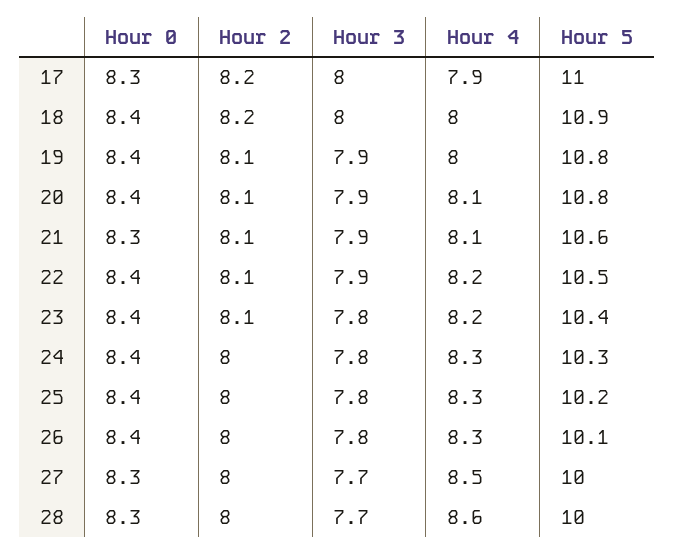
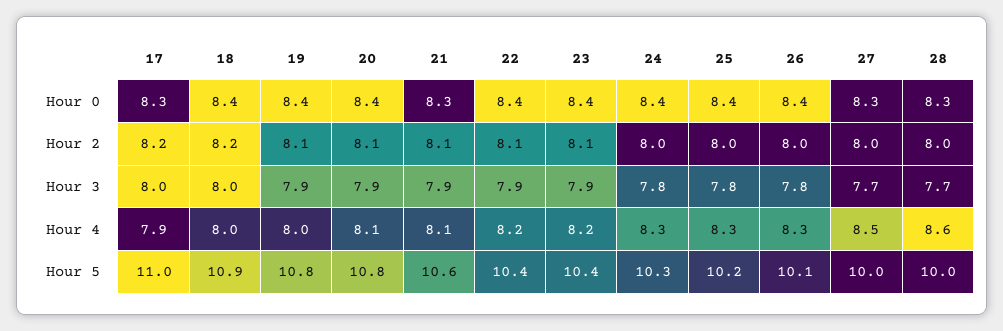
  {
    "Hour 0": {
      "17": 8.3,
      "18": 8.4,
      "19": 8.4,
      "20": 8.4,
      "21": 8.3,
      "22": 8.4,
      "23": 8.4,
      "24": 8.4,
      "25": 8.4,
      "26": 8.4,
      "27": 8.3,
      "28": 8.3
    },
    "Hour 2": {
      "17": 8.2,
      "18": 8.2,
      "19": 8.1,
      "20": 8.1,
      "21": 8.1,
      "22": 8.1,
      "23": 8.1,
      "24": 8,
      "25": 8,
      "26": 8,
      "27": 8,
      "28": 8
    },
    "Hour 3": {
      "17": 8,
      "18": 8,
      "19": 7.9,
      "20": 7.9,
      "21": 7.9,
      "22": 7.9,
-     "23": 7.8,
+     "23": 7.9,
      "24": 7.8,
      "25": 7.8,
      "26": 7.8,
      "27": 7.7,
      "28": 7.7
    },
    "Hour 4": {
      "17": 7.9,
      "18": 8,
      "19": 8,
      "20": 8.1,
      "21": 8.1,
      "22": 8.2,
      "23": 8.2,
      "24": 8.3,
      "25": 8.3,
      "26": 8.3,
      "27": 8.5,
      "28": 8.6
    },
    "Hour 5": {
      "17": 11,
      "18": 10.9,
      "19": 10.8,
      "20": 10.8,
      "21": 10.6,
-     "22": 10.5,
+     "22": 10.4,
      "23": 10.4,
      "24": 10.3,
      "25": 10.2,
      "26": 10.1,
      "27": 10,
      "28": 10
    }
  }

